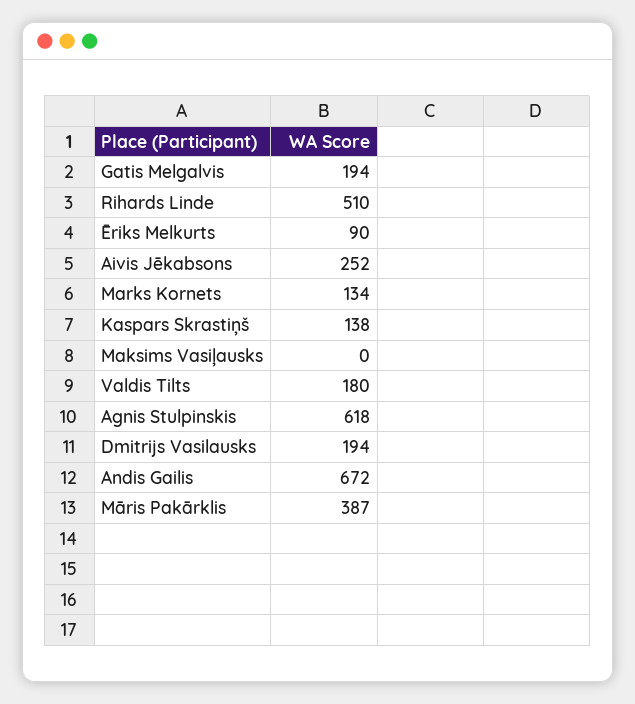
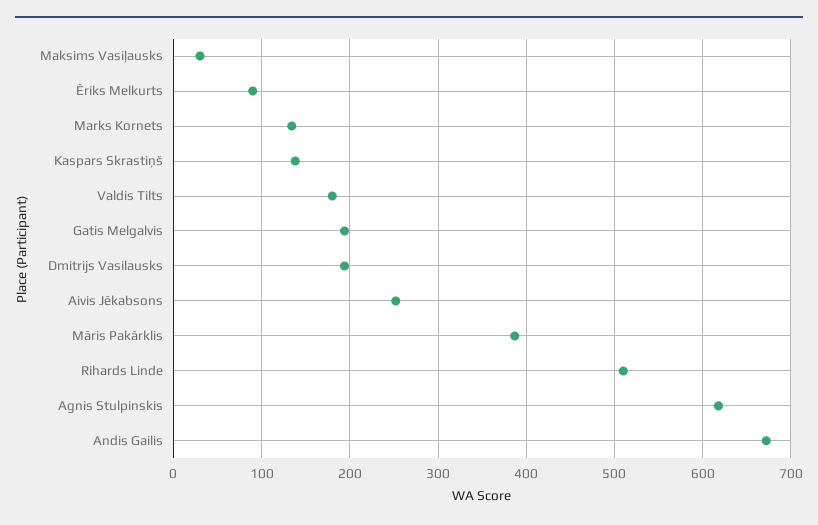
  {
    "Gatis Melgalvis": 194,
    "Rihards Linde": 510,
    "Ēriks Melkurts": 90,
    "Aivis Jēkabsons": 252,
    "Marks Kornets": 134,
    "Kaspars Skrastiņš": 138,
-   "Maksims Vasiļausks": 0,
+   "Maksims Vasiļausks": 30,
    "Valdis Tilts": 180,
    "Agnis Stulpinskis": 618,
    "Dmitrijs Vasilausks": 194,
    "Andis Gailis": 672,
    "Māris Pakārklis": 387
  }

